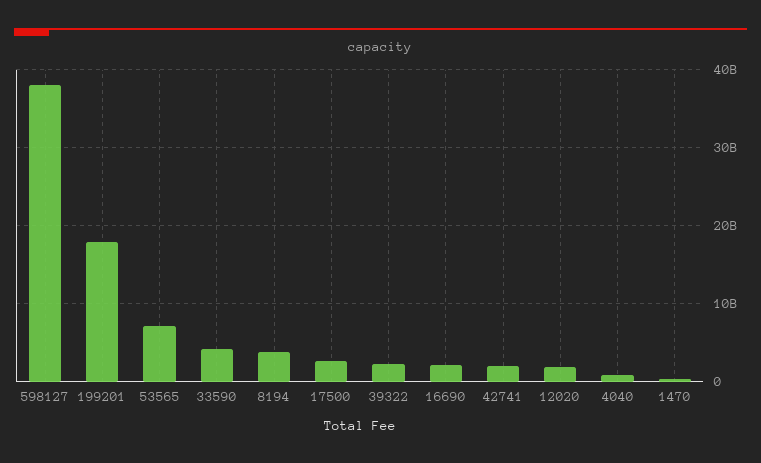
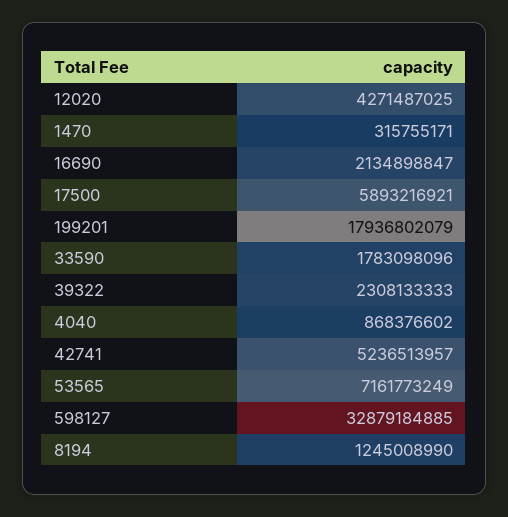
  {
-   "598127": 38000000000,
+   "598127": 32879184885,
    "199201": 17936802079,
    "53565": 7161773249,
-   "33590": 4000000000,
+   "33590": 1783098096,
-   "8194": 4000000000,
+   "8194": 1245008990,
-   "17500": 3000000000,
+   "17500": 5893216921,
    "39322": 2308133333,
    "16690": 2134898847,
-   "42741": 2000000000,
+   "42741": 5236513957,
-   "12020": 2000000000,
+   "12020": 4271487025,
    "4040": 868376602,
    "1470": 315755171
  }

